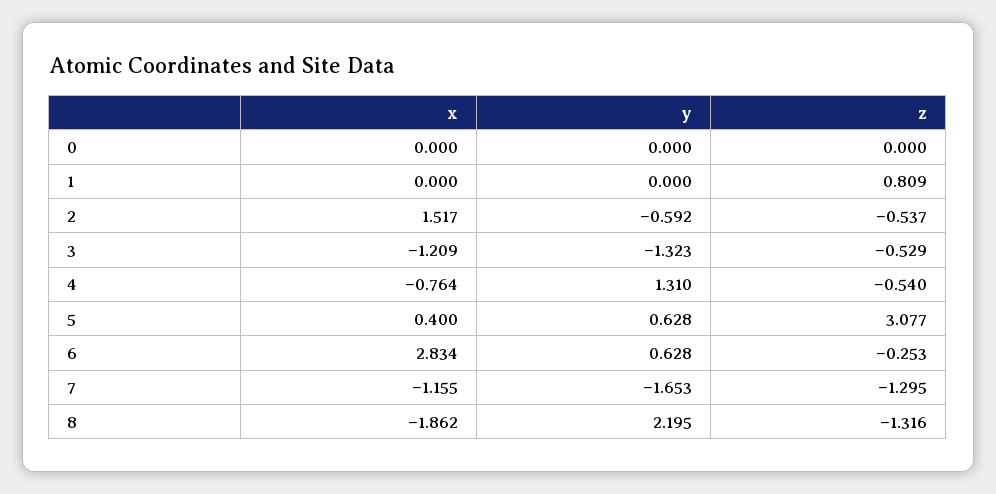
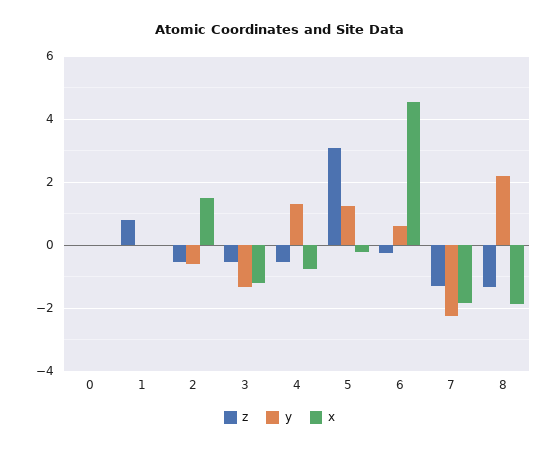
  {
    "x": {
      "0": 0,
      "1": 0,
      "2": 1.517,
      "3": -1.209,
      "4": -0.764,
-     "5": 0.4,
+     "5": -0.2,
-     "6": 2.834,
+     "6": 4.6,
-     "7": -1.155,
+     "7": -1.8,
      "8": -1.862
    },
    "y": {
      "0": 0,
      "1": 0,
      "2": -0.592,
      "3": -1.323,
      "4": 1.31,
-     "5": 0.628,
+     "5": 1.2,
      "6": 0.628,
-     "7": -1.653,
+     "7": -2.2,
      "8": 2.195
    },
    "z": {
      "0": 0,
      "1": 0.809,
      "2": -0.537,
      "3": -0.529,
      "4": -0.54,
      "5": 3.077,
      "6": -0.253,
      "7": -1.295,
      "8": -1.316
    }
  }

